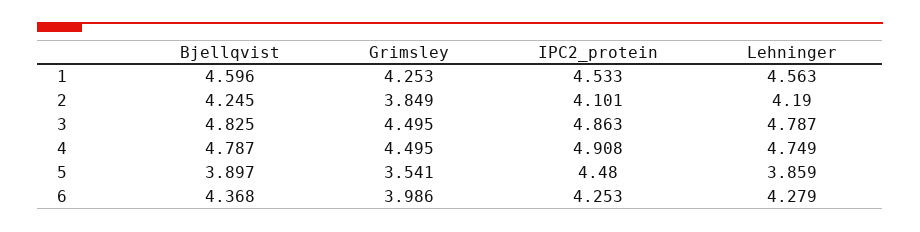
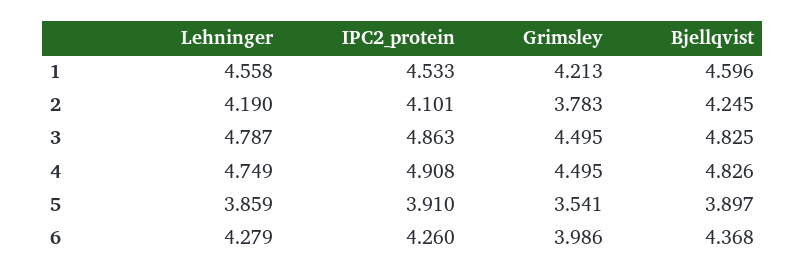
  {
    "Bjellqvist": {
      "1": 4.596,
      "2": 4.245,
      "3": 4.825,
-     "4": 4.787,
+     "4": 4.826,
      "5": 3.897,
      "6": 4.368
    },
    "Grimsley": {
-     "1": 4.253,
+     "1": 4.213,
-     "2": 3.849,
+     "2": 3.783,
      "3": 4.495,
      "4": 4.495,
      "5": 3.541,
      "6": 3.986
    },
    "IPC2_protein": {
      "1": 4.533,
      "2": 4.101,
      "3": 4.863,
      "4": 4.908,
-     "5": 4.48,
+     "5": 3.91,
-     "6": 4.253
+     "6": 4.26
    },
    "Lehninger": {
-     "1": 4.563,
+     "1": 4.558,
      "2": 4.19,
      "3": 4.787,
      "4": 4.749,
      "5": 3.859,
      "6": 4.279
    }
  }

